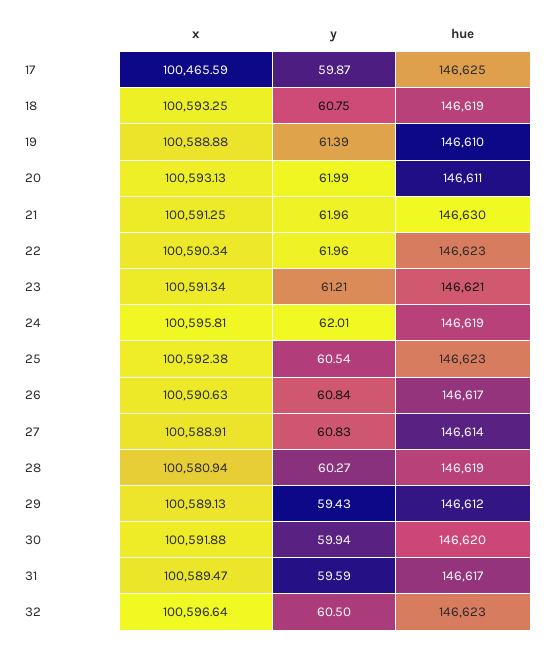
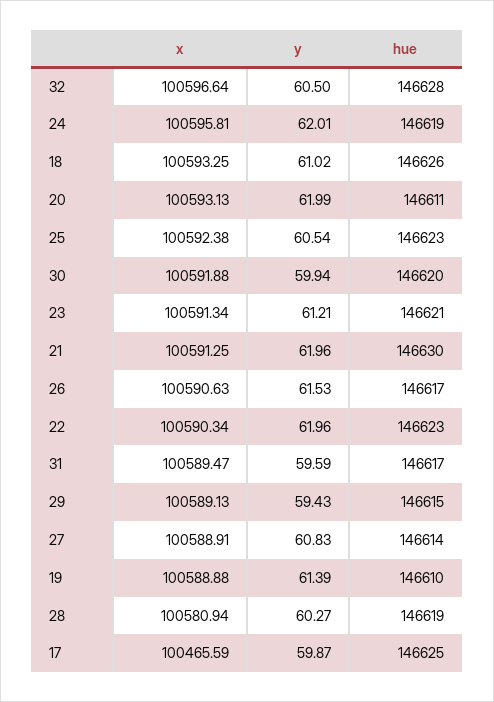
  {
    "x": {
      "17": 100465.59,
      "18": 100593.25,
      "19": 100588.88,
      "20": 100593.13,
      "21": 100591.25,
      "22": 100590.34,
      "23": 100591.34,
      "24": 100595.81,
      "25": 100592.38,
      "26": 100590.63,
      "27": 100588.91,
      "28": 100580.94,
      "29": 100589.13,
      "30": 100591.88,
      "31": 100589.47,
      "32": 100596.64
    },
    "y": {
      "17": 59.87,
-     "18": 60.75,
+     "18": 61.02,
      "19": 61.39,
      "20": 61.99,
      "21": 61.96,
      "22": 61.96,
      "23": 61.21,
      "24": 62.01,
      "25": 60.54,
-     "26": 60.84,
+     "26": 61.53,
      "27": 60.83,
      "28": 60.27,
      "29": 59.43,
      "30": 59.94,
      "31": 59.59,
      "32": 60.5
    },
    "hue": {
      "17": 146625,
-     "18": 146619,
+     "18": 146626,
      "19": 146610,
      "20": 146611,
      "21": 146630,
      "22": 146623,
      "23": 146621,
      "24": 146619,
      "25": 146623,
      "26": 146617,
      "27": 146614,
      "28": 146619,
-     "29": 146612,
+     "29": 146615,
      "30": 146620,
      "31": 146617,
-     "32": 146623
+     "32": 146628
    }
  }

